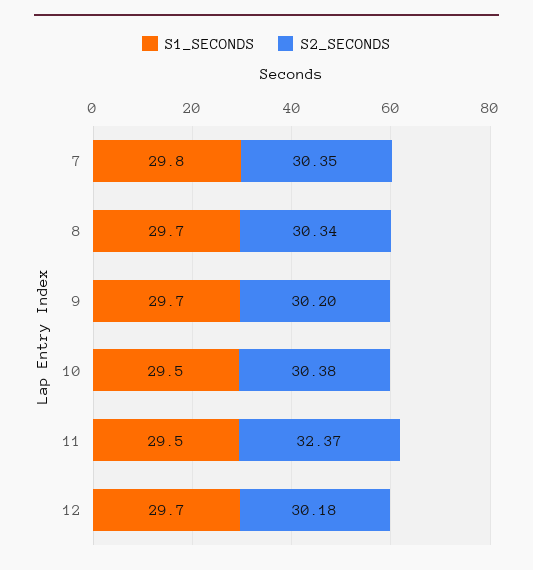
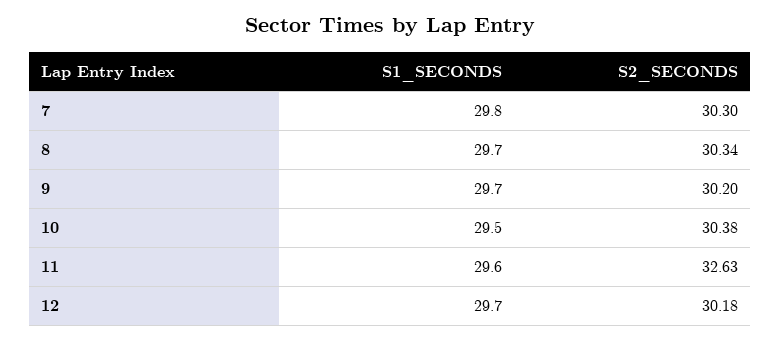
  {
    "S1_SECONDS": {
      "7": 29.8,
      "8": 29.7,
      "9": 29.7,
      "10": 29.5,
-     "11": 29.5,
+     "11": 29.6,
      "12": 29.7
    },
    "S2_SECONDS": {
-     "7": 30.35,
+     "7": 30.3,
      "8": 30.34,
      "9": 30.2,
      "10": 30.38,
-     "11": 32.37,
+     "11": 32.63,
      "12": 30.18
    }
  }

